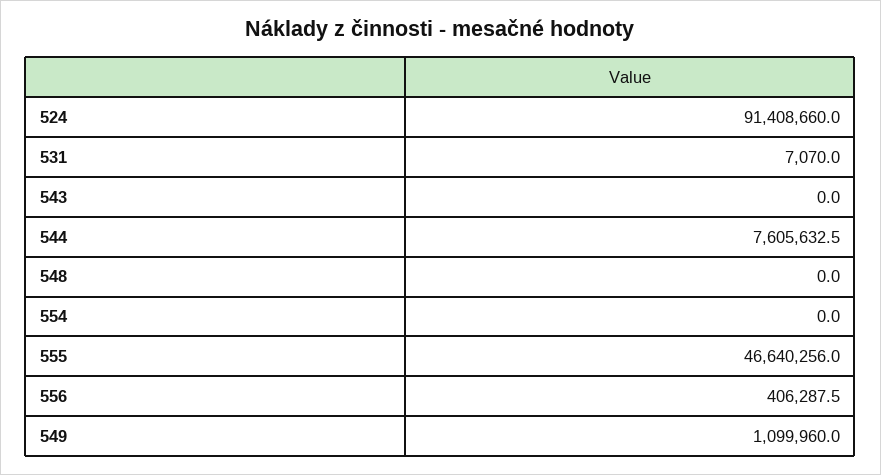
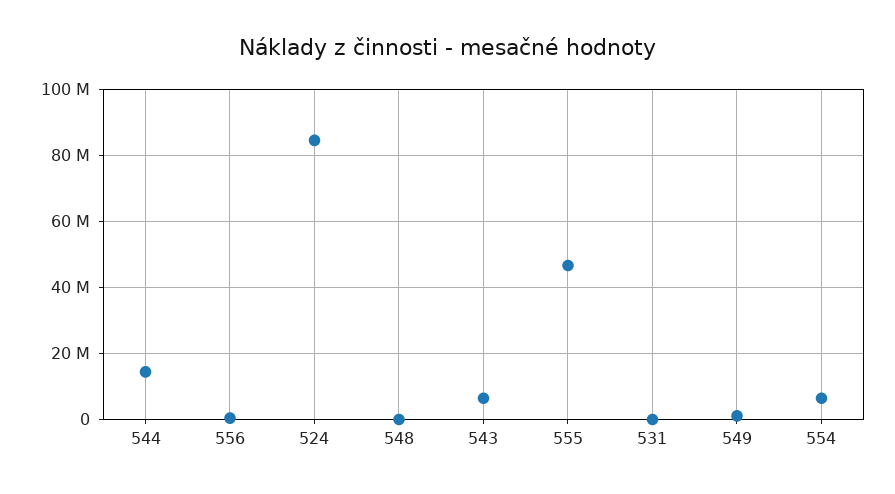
  {
-   "524": 91408660,
+   "524": 84000000,
    "531": 7070,
-   "543": 0,
+   "543": 6000000,
-   "544": 7605632.5,
+   "544": 14000000,
    "548": 0,
-   "554": 0,
+   "554": 6000000,
    "555": 46640256,
    "556": 406287.5,
    "549": 1099960
  }

